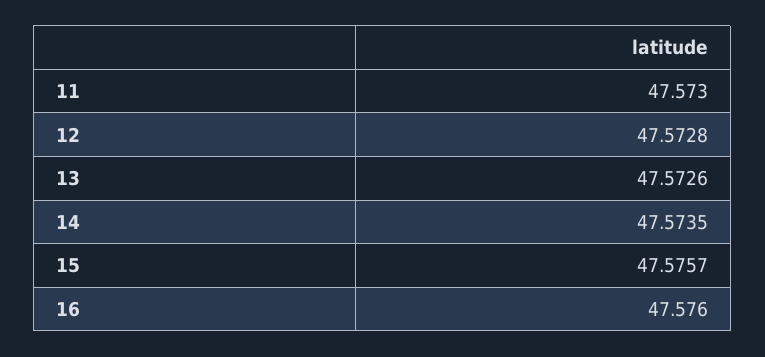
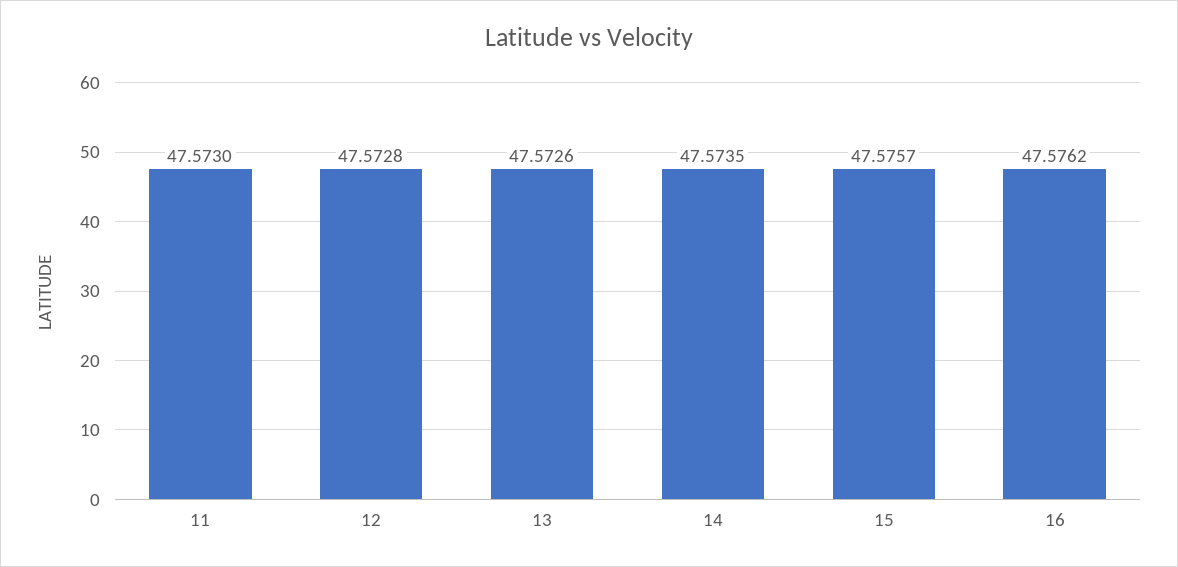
  {
    "11": 47.573,
    "12": 47.5728,
    "13": 47.5726,
    "14": 47.5735,
    "15": 47.5757,
-   "16": 47.576
+   "16": 47.5762
  }

